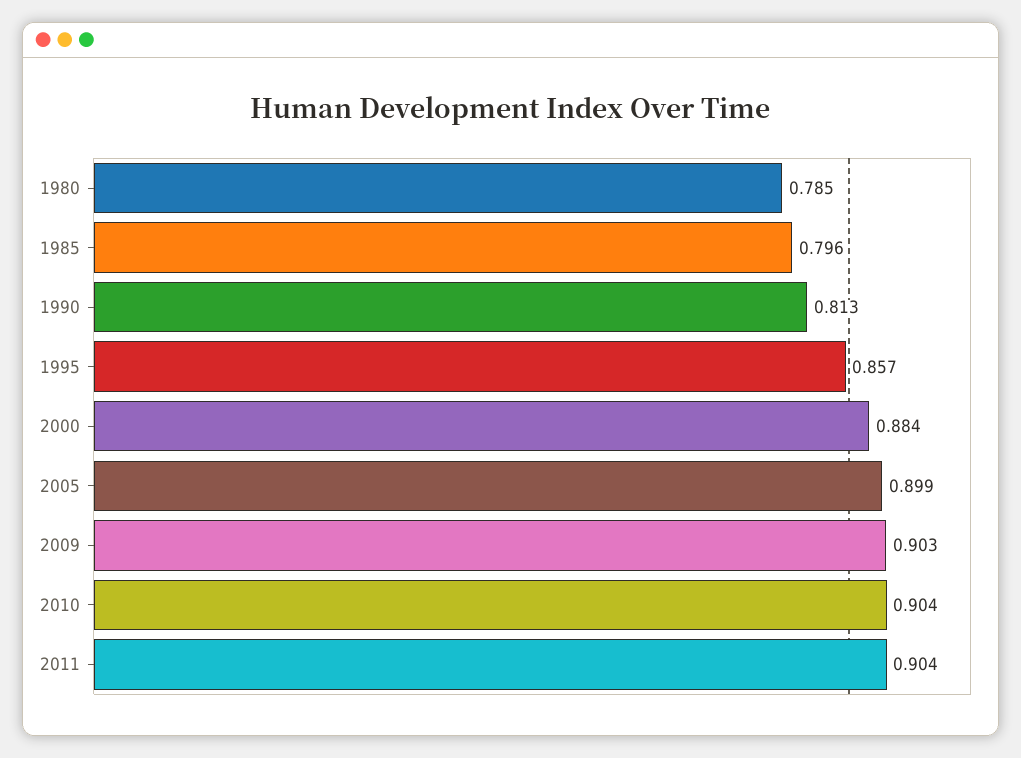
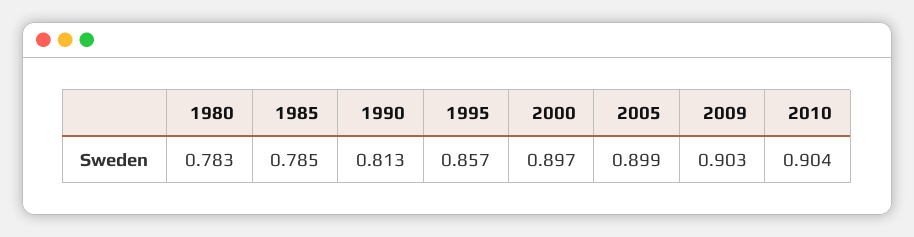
  {
-   "1980": 0.785,
+   "1980": 0.783,
-   "1985": 0.796,
+   "1985": 0.785,
    "1990": 0.813,
    "1995": 0.857,
-   "2000": 0.884,
+   "2000": 0.897,
    "2005": 0.899,
    "2009": 0.903,
-   "2010": 0.904,
+   "2010": 0.904
-   "2011": 0.904
  }

